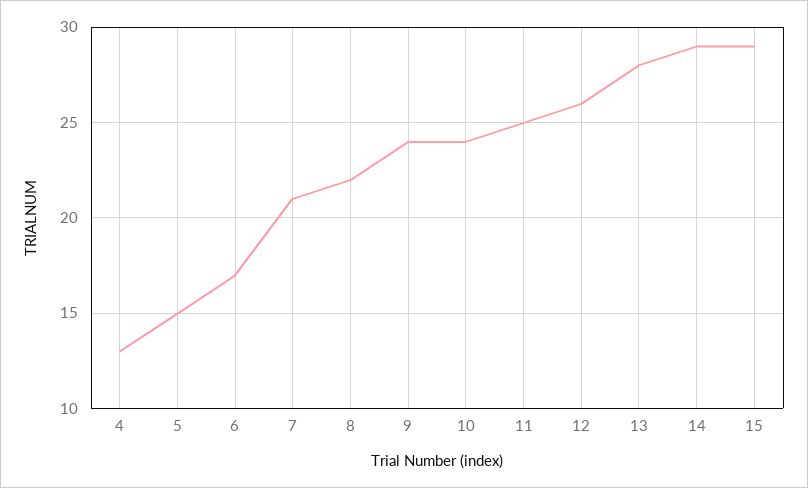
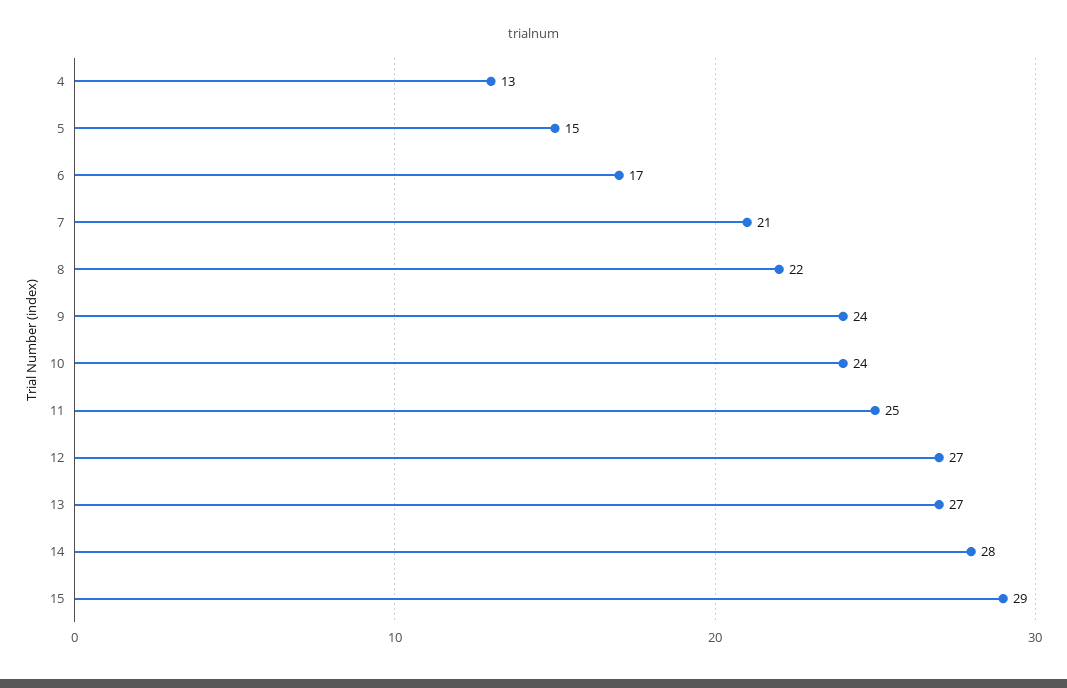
  {
    "4": 13,
    "5": 15,
    "6": 17,
    "7": 21,
    "8": 22,
    "9": 24,
    "10": 24,
    "11": 25,
-   "12": 26,
+   "12": 27,
-   "13": 28,
+   "13": 27,
-   "14": 29,
+   "14": 28,
    "15": 29
  }

